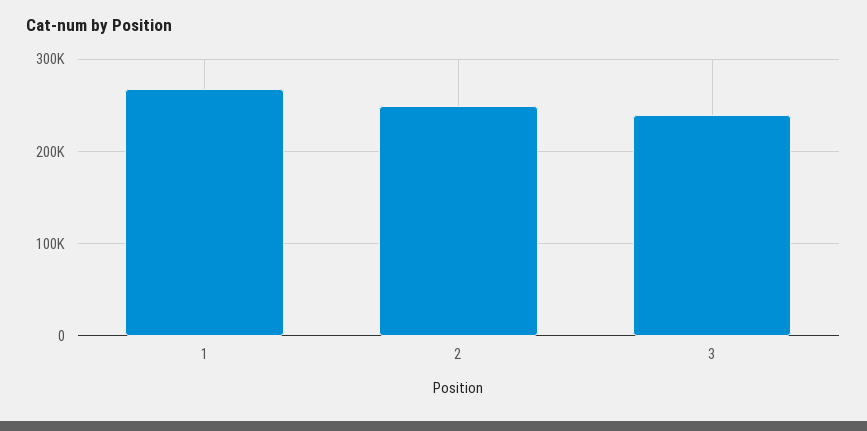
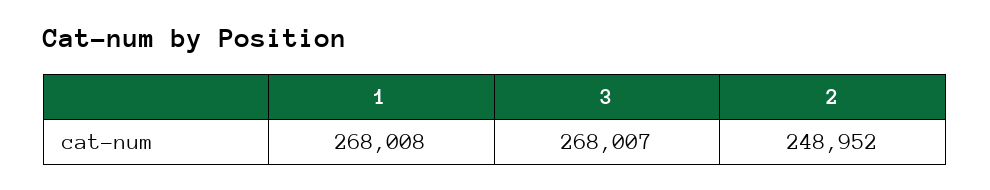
  {
    "1": 268008,
    "2": 248952,
-   "3": 240000
+   "3": 268007
  }

